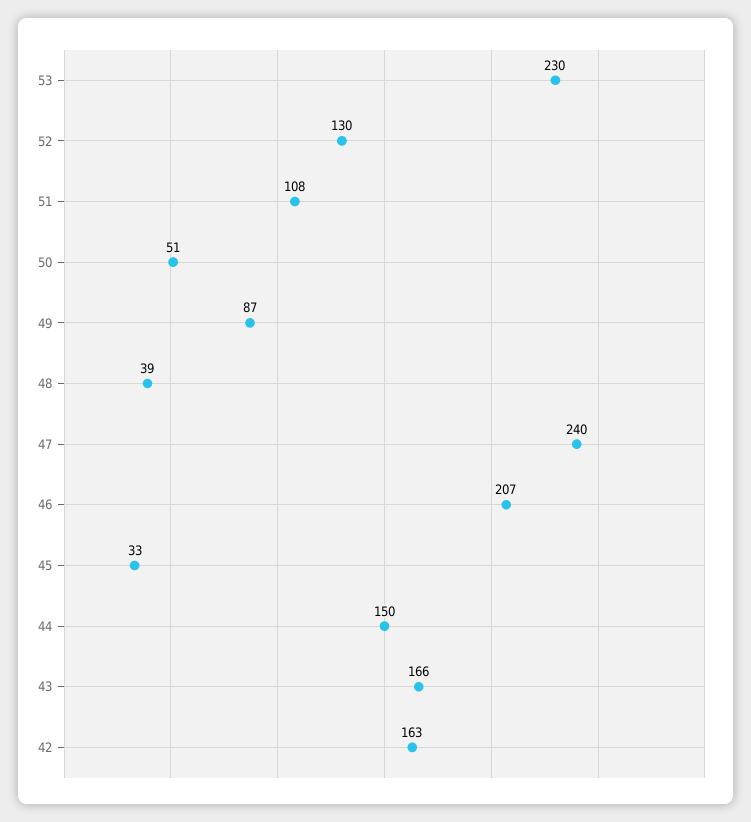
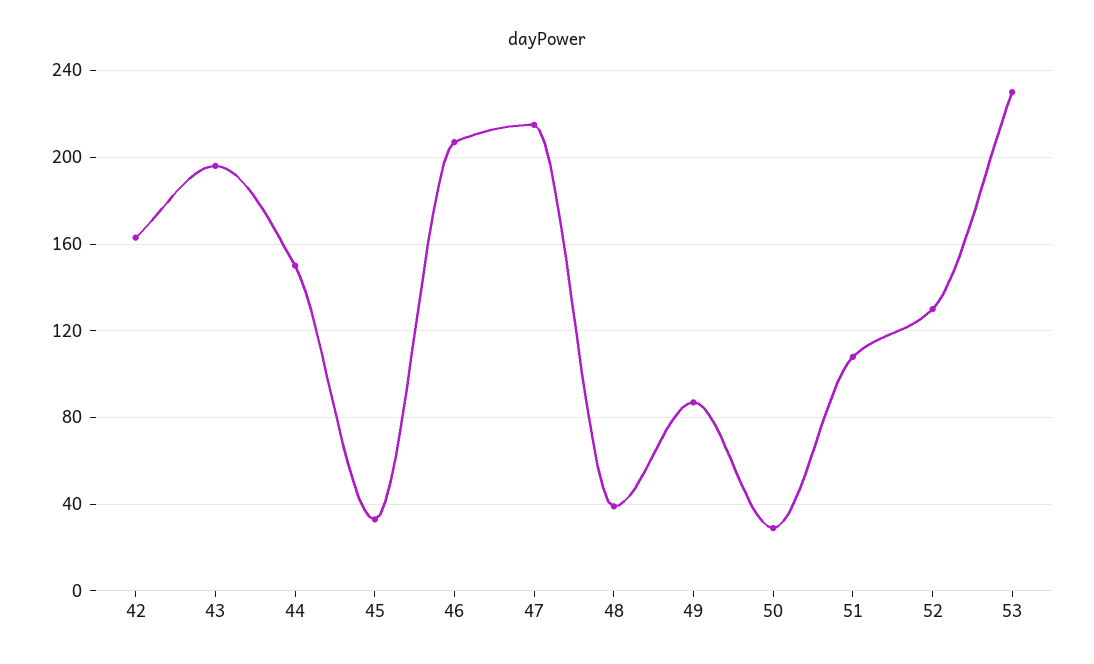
  {
    "53": 230,
    "52": 130,
    "51": 108,
-   "50": 51,
+   "50": 30,
    "49": 87,
    "48": 39,
-   "47": 240,
+   "47": 215,
    "46": 207,
    "45": 33,
    "44": 150,
-   "43": 166,
+   "43": 195,
    "42": 163
  }

